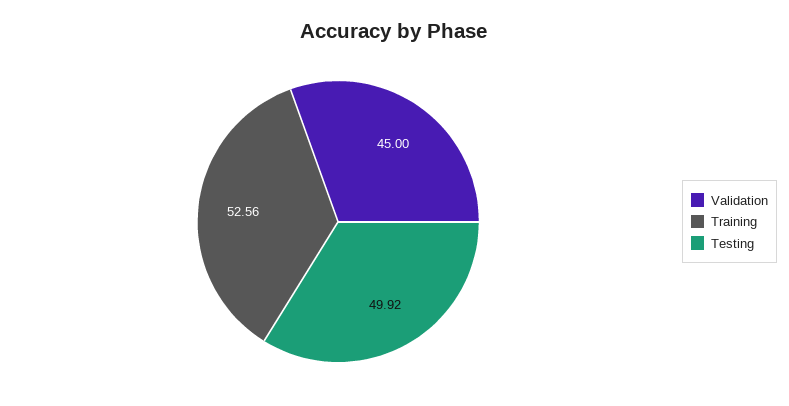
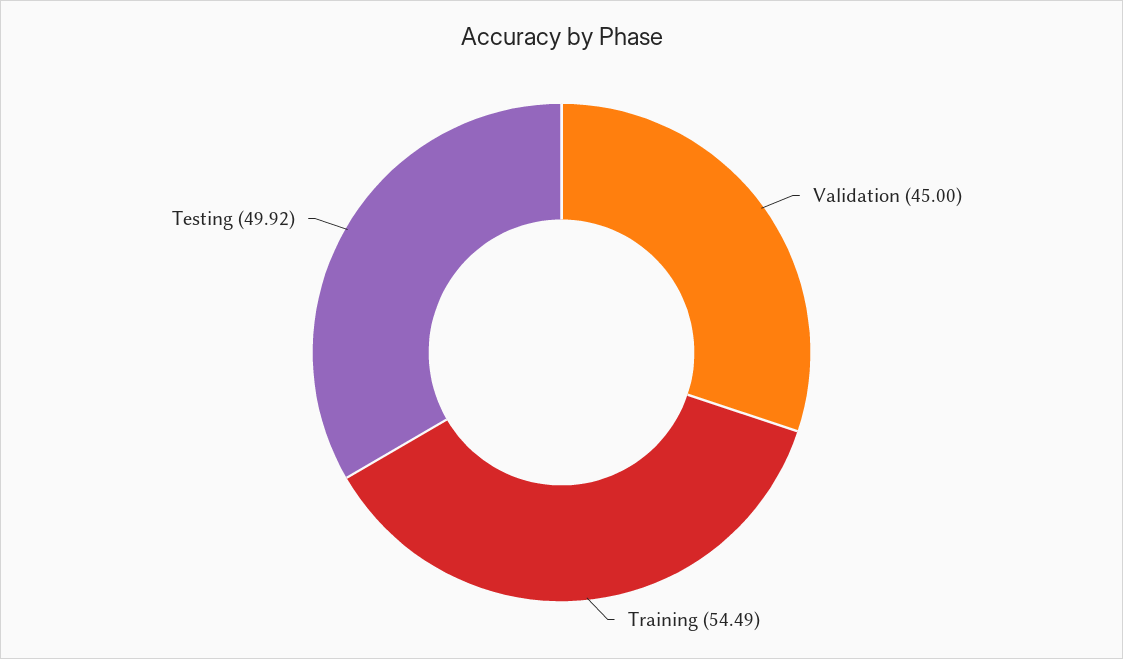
  {
    "Validation": 45,
-   "Training": 52.56,
+   "Training": 54.49,
    "Testing": 49.92
  }

